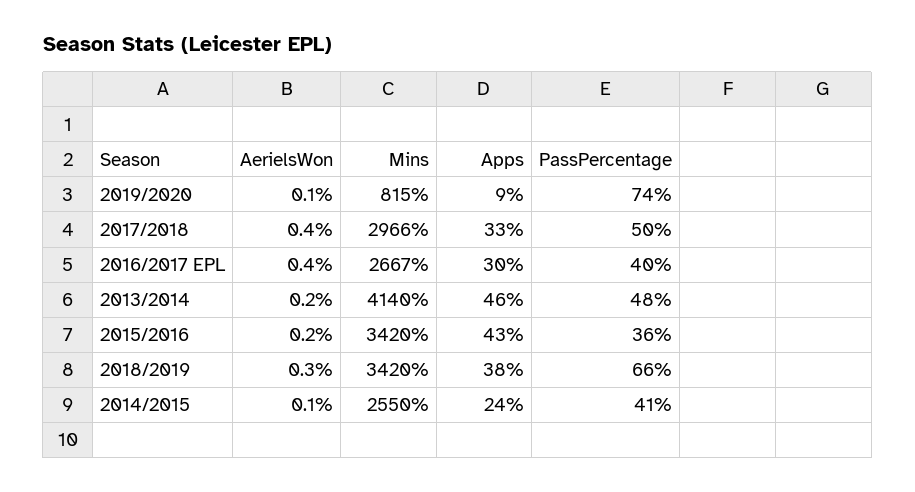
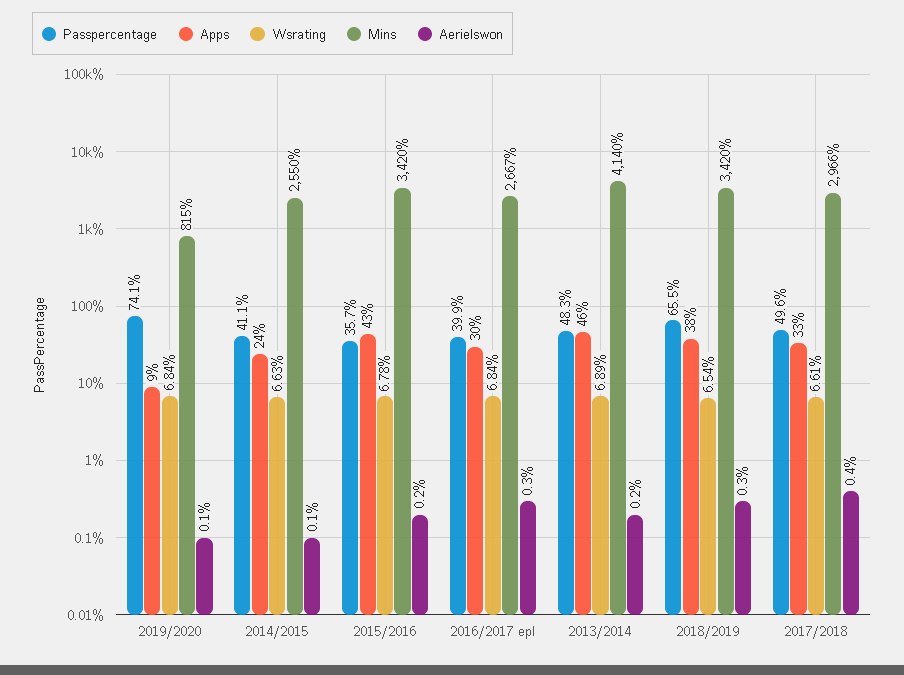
  {
    "AerielsWon": {
      "2019/2020": 0.1,
      "2017/2018": 0.4,
-     "2016/2017 EPL": 0.4,
+     "2016/2017 EPL": 0.3,
      "2013/2014": 0.2,
      "2015/2016": 0.2,
      "2018/2019": 0.3,
      "2014/2015": 0.1
    },
    "Mins": {
      "2019/2020": 815,
      "2017/2018": 2966,
      "2016/2017 EPL": 2667,
      "2013/2014": 4140,
      "2015/2016": 3420,
      "2018/2019": 3420,
      "2014/2015": 2550
    },
    "Apps": {
      "2019/2020": 9,
      "2017/2018": 33,
      "2016/2017 EPL": 30,
      "2013/2014": 46,
      "2015/2016": 43,
      "2018/2019": 38,
      "2014/2015": 24
    },
    "PassPercentage": {
      "2019/2020": 74.1,
      "2017/2018": 49.6,
      "2016/2017 EPL": 39.9,
      "2013/2014": 48.3,
      "2015/2016": 35.7,
      "2018/2019": 65.5,
      "2014/2015": 41.1
-   }
+   },
+   "Wsrating": {
+     "2019/2020": 6.84,
+     "2014/2015": 6.63,
+     "2015/2016": 6.78,
+     "2016/2017 EPL": 6.84,
+     "2013/2014": 6.89,
+     "2018/2019": 6.54,
+     "2017/2018": 6.61
+   }
  }

